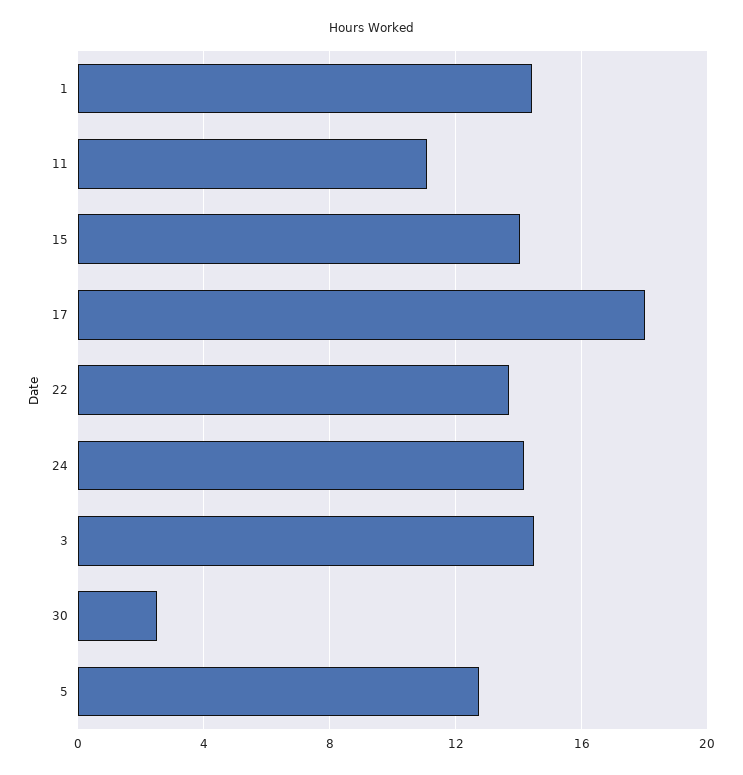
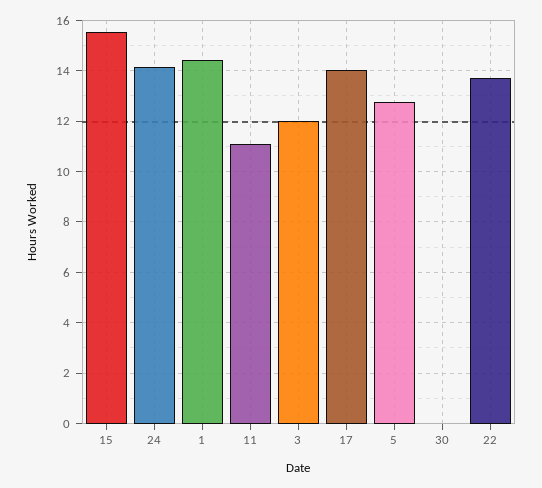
  {
    "1": 14.5,
    "11": 11,
-   "15": 14,
+   "15": 15.5,
-   "17": 18,
+   "17": 14,
    "22": 13.75,
    "24": 14.25,
-   "3": 14.5,
+   "3": 12,
-   "30": 2.5,
+   "30": 0,
    "5": 12.75
  }

